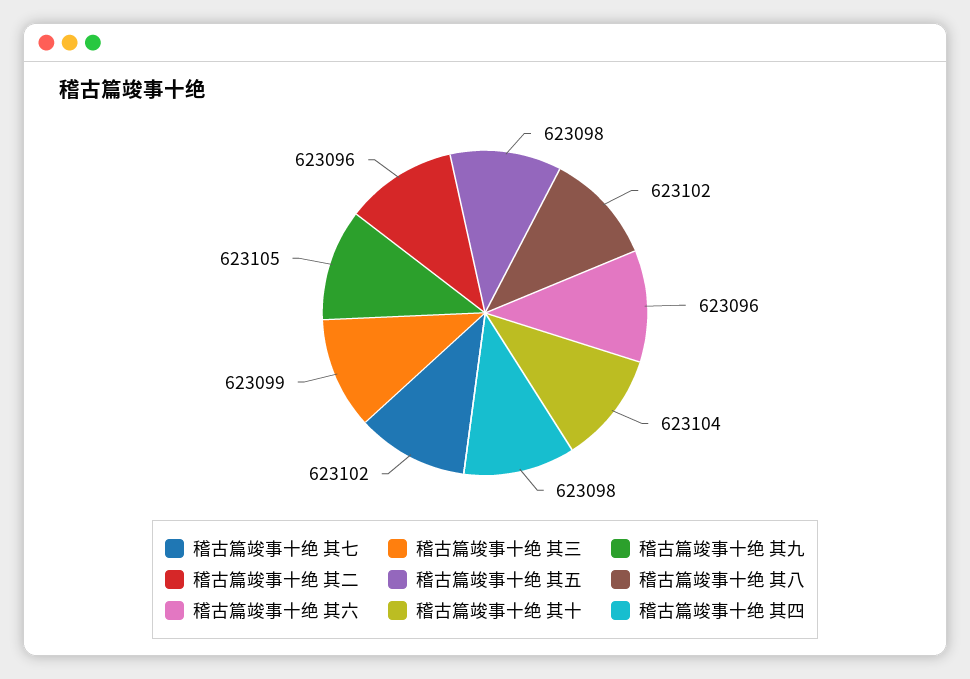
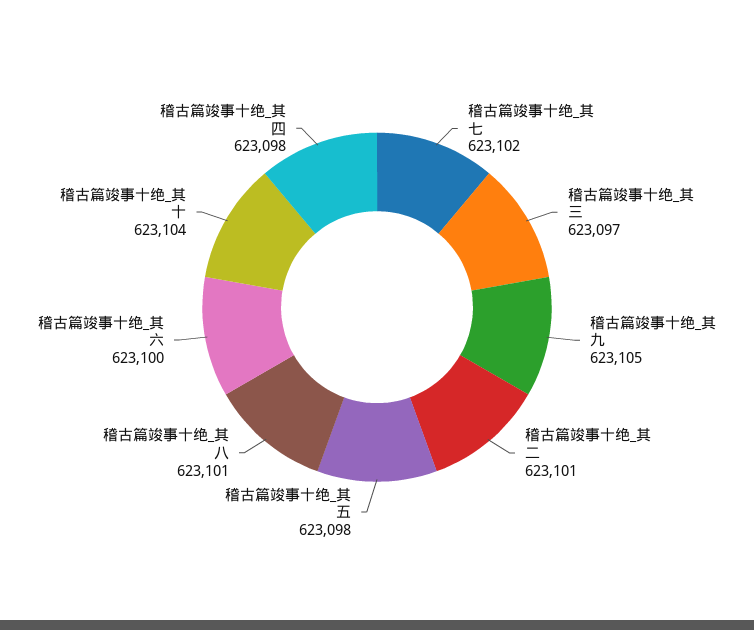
  {
    "稽古篇竣事十绝 其七": 623102,
-   "稽古篇竣事十绝 其三": 623099,
+   "稽古篇竣事十绝 其三": 623097,
    "稽古篇竣事十绝 其九": 623105,
-   "稽古篇竣事十绝 其二": 623096,
+   "稽古篇竣事十绝 其二": 623101,
    "稽古篇竣事十绝 其五": 623098,
-   "稽古篇竣事十绝 其八": 623102,
+   "稽古篇竣事十绝 其八": 623101,
-   "稽古篇竣事十绝 其六": 623096,
+   "稽古篇竣事十绝 其六": 623100,
    "稽古篇竣事十绝 其十": 623104,
    "稽古篇竣事十绝 其四": 623098
  }

